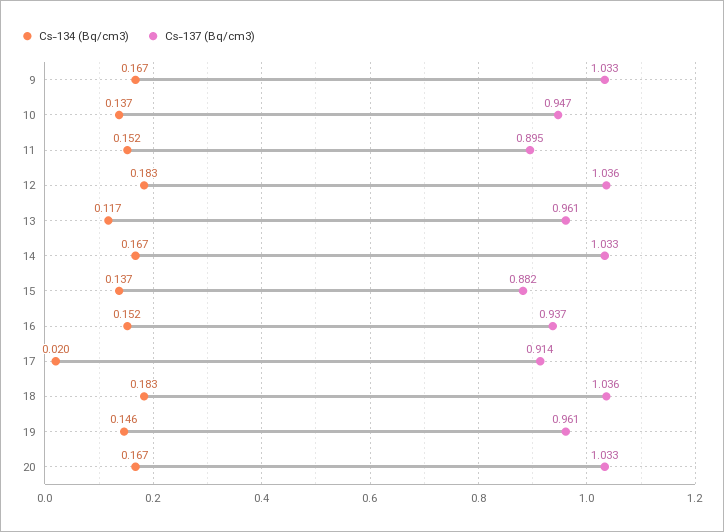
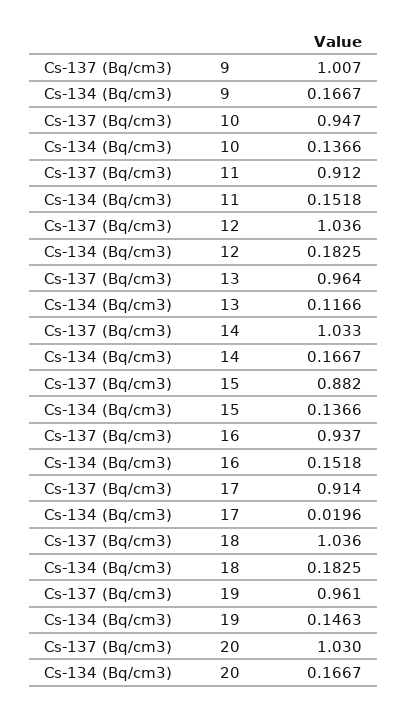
  {
    "Cs-134 (Bq/cm3)": {
      "9": 0.1667,
      "10": 0.1366,
      "11": 0.1518,
      "12": 0.1825,
      "13": 0.1166,
      "14": 0.1667,
      "15": 0.1366,
      "16": 0.1518,
      "17": 0.0196,
      "18": 0.1825,
      "19": 0.1463,
      "20": 0.1667
    },
    "Cs-137 (Bq/cm3)": {
-     "9": 1.033,
+     "9": 1.007,
      "10": 0.947,
-     "11": 0.895,
+     "11": 0.912,
      "12": 1.036,
-     "13": 0.961,
+     "13": 0.964,
      "14": 1.033,
      "15": 0.882,
      "16": 0.937,
      "17": 0.914,
      "18": 1.036,
      "19": 0.961,
-     "20": 1.033
+     "20": 1.03
    }
  }

